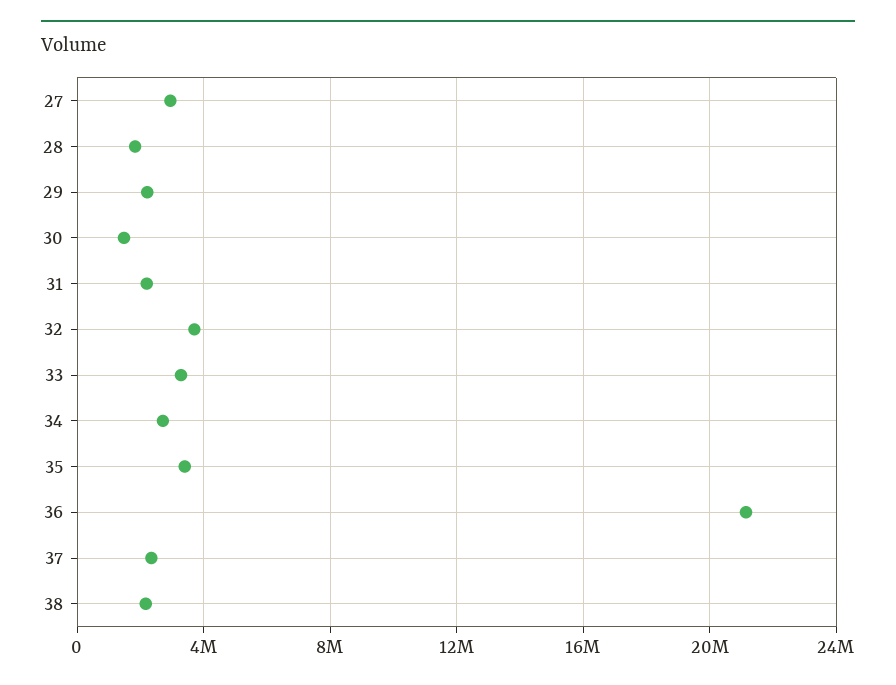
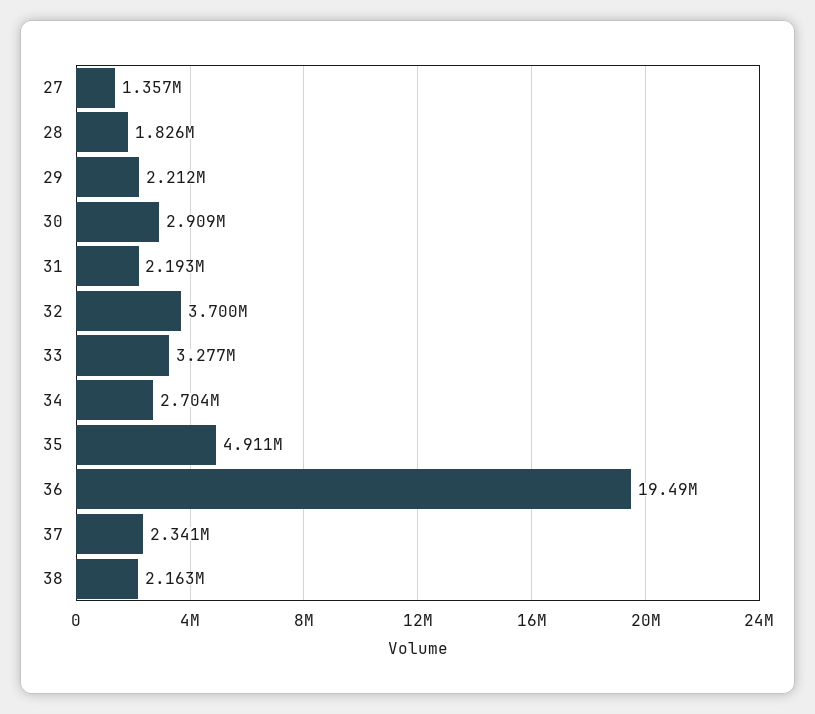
  {
-   "27": 3000000,
+   "27": 1357000,
    "28": 1826000,
    "29": 2212000,
-   "30": 1500000,
+   "30": 2909000,
    "31": 2193000,
    "32": 3700000,
    "33": 3277000,
    "34": 2704000,
-   "35": 3500000,
+   "35": 4911000,
-   "36": 21000000,
+   "36": 19490000,
    "37": 2341000,
    "38": 2163000
  }

